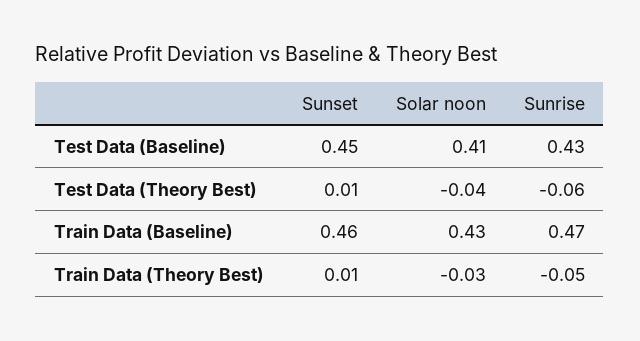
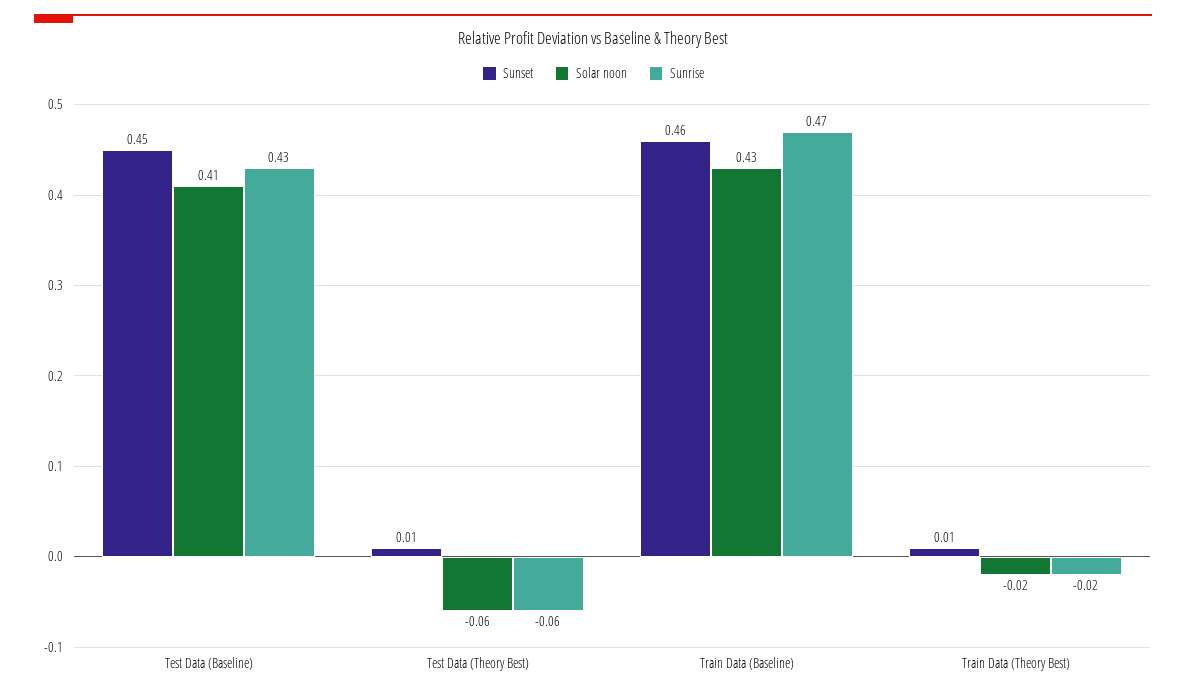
  {
    "Sunset": {
      "Test Data (Baseline)": 0.45,
      "Test Data (Theory Best)": 0.01,
      "Train Data (Baseline)": 0.46,
      "Train Data (Theory Best)": 0.01
    },
    "Solar noon": {
      "Test Data (Baseline)": 0.41,
-     "Test Data (Theory Best)": -0.04,
+     "Test Data (Theory Best)": -0.06,
      "Train Data (Baseline)": 0.43,
-     "Train Data (Theory Best)": -0.03
+     "Train Data (Theory Best)": -0.02
    },
    "Sunrise": {
      "Test Data (Baseline)": 0.43,
      "Test Data (Theory Best)": -0.06,
      "Train Data (Baseline)": 0.47,
-     "Train Data (Theory Best)": -0.05
+     "Train Data (Theory Best)": -0.02
    }
  }

